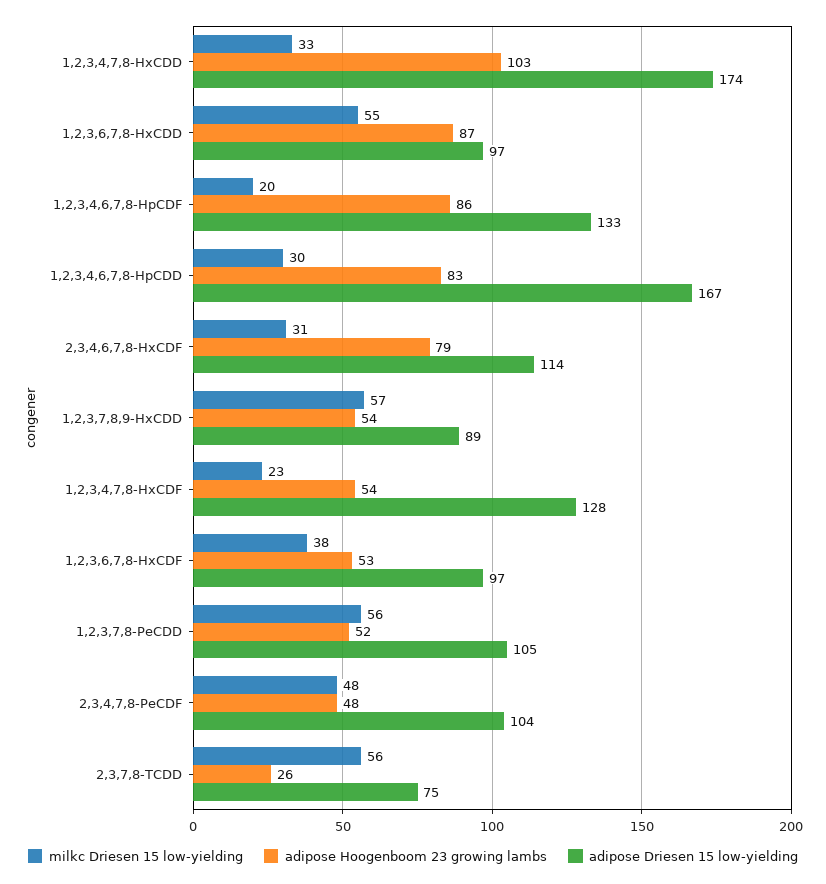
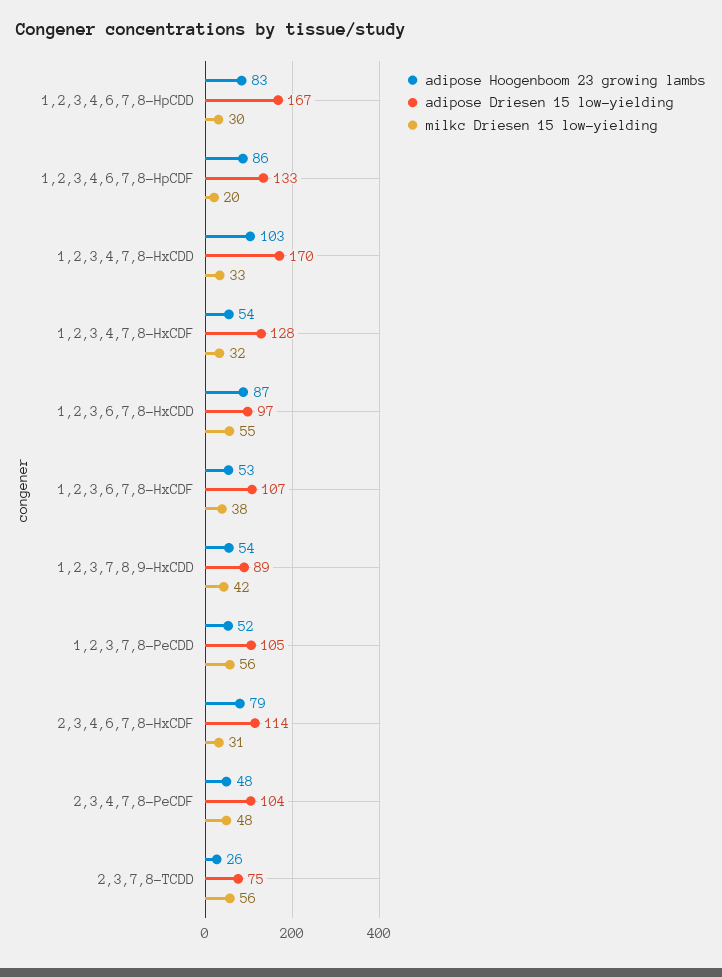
  {
    "milkc Driesen 15 low-yielding": {
      "1,2,3,4,7,8-HxCDD": 33,
      "1,2,3,6,7,8-HxCDD": 55,
      "1,2,3,4,6,7,8-HpCDF": 20,
      "1,2,3,4,6,7,8-HpCDD": 30,
      "2,3,4,6,7,8-HxCDF": 31,
-     "1,2,3,7,8,9-HxCDD": 57,
+     "1,2,3,7,8,9-HxCDD": 42,
-     "1,2,3,4,7,8-HxCDF": 23,
+     "1,2,3,4,7,8-HxCDF": 32,
      "1,2,3,6,7,8-HxCDF": 38,
      "1,2,3,7,8-PeCDD": 56,
      "2,3,4,7,8-PeCDF": 48,
      "2,3,7,8-TCDD": 56
    },
    "adipose Hoogenboom 23 growing lambs": {
      "1,2,3,4,7,8-HxCDD": 103,
      "1,2,3,6,7,8-HxCDD": 87,
      "1,2,3,4,6,7,8-HpCDF": 86,
      "1,2,3,4,6,7,8-HpCDD": 83,
      "2,3,4,6,7,8-HxCDF": 79,
      "1,2,3,7,8,9-HxCDD": 54,
      "1,2,3,4,7,8-HxCDF": 54,
      "1,2,3,6,7,8-HxCDF": 53,
      "1,2,3,7,8-PeCDD": 52,
      "2,3,4,7,8-PeCDF": 48,
      "2,3,7,8-TCDD": 26
    },
    "adipose Driesen 15 low-yielding": {
-     "1,2,3,4,7,8-HxCDD": 174,
+     "1,2,3,4,7,8-HxCDD": 170,
      "1,2,3,6,7,8-HxCDD": 97,
      "1,2,3,4,6,7,8-HpCDF": 133,
      "1,2,3,4,6,7,8-HpCDD": 167,
      "2,3,4,6,7,8-HxCDF": 114,
      "1,2,3,7,8,9-HxCDD": 89,
      "1,2,3,4,7,8-HxCDF": 128,
-     "1,2,3,6,7,8-HxCDF": 97,
+     "1,2,3,6,7,8-HxCDF": 107,
      "1,2,3,7,8-PeCDD": 105,
      "2,3,4,7,8-PeCDF": 104,
      "2,3,7,8-TCDD": 75
    }
  }

